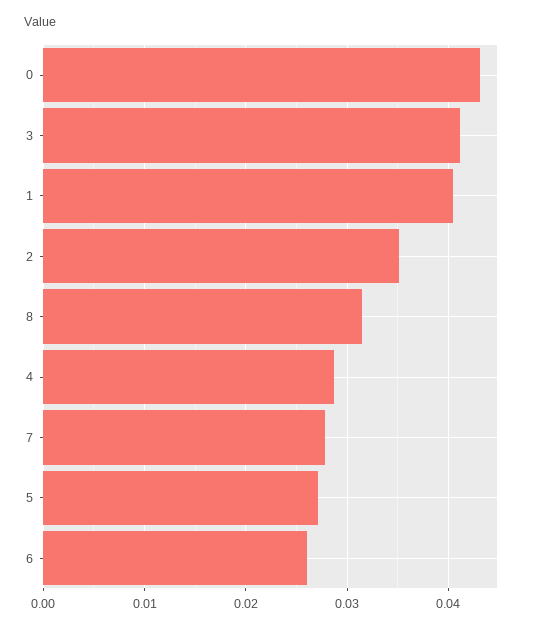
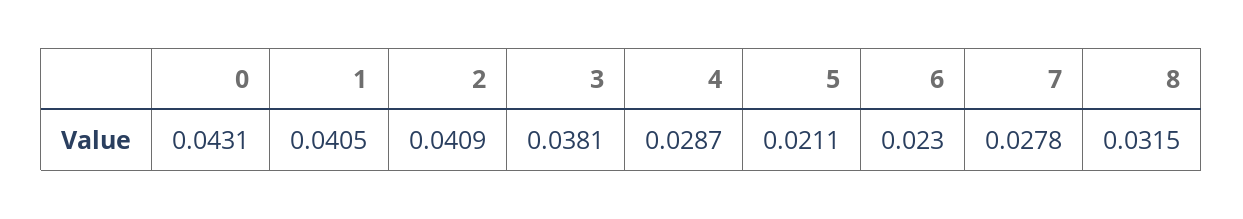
  {
    "0": 0.0431,
-   "3": 0.041,
+   "3": 0.0381,
    "1": 0.0405,
-   "2": 0.035,
+   "2": 0.0409,
    "8": 0.0315,
    "4": 0.0287,
    "7": 0.0278,
-   "5": 0.027,
+   "5": 0.0211,
-   "6": 0.026
+   "6": 0.023
  }

